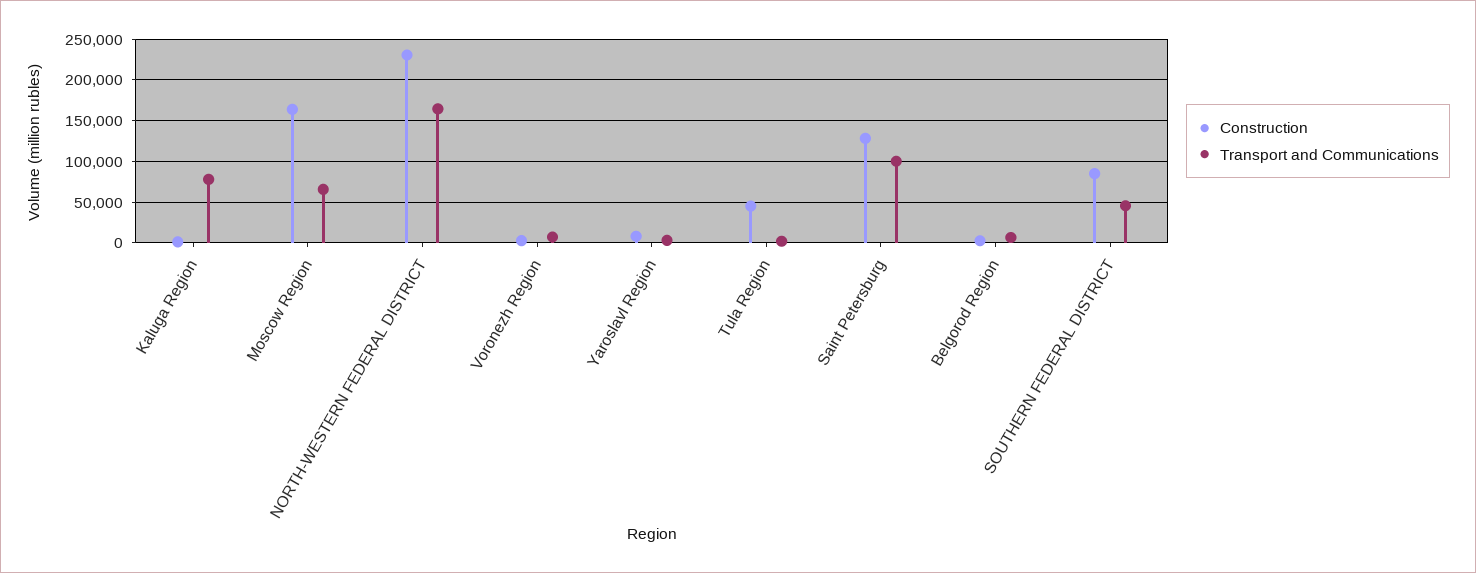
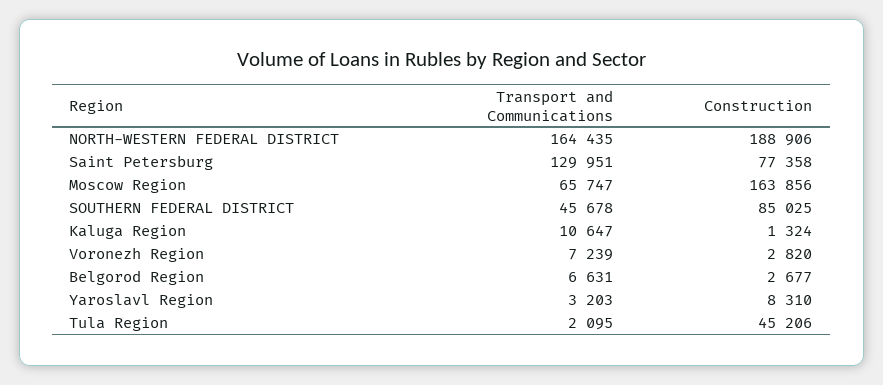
  {
    "Construction": {
      "Kaluga Region": 1324,
      "Moscow Region": 163856,
-     "NORTH-WESTERN FEDERAL DISTRICT": 230000,
+     "NORTH-WESTERN FEDERAL DISTRICT": 188906,
      "Voronezh Region": 2820,
      "Yaroslavl Region": 8310,
      "Tula Region": 45206,
-     "Saint Petersburg": 130000,
+     "Saint Petersburg": 77358,
      "Belgorod Region": 2677,
      "SOUTHERN FEDERAL DISTRICT": 85025
    },
    "Transport and Communications": {
-     "Kaluga Region": 80000,
+     "Kaluga Region": 10647,
      "Moscow Region": 65747,
      "NORTH-WESTERN FEDERAL DISTRICT": 164435,
      "Voronezh Region": 7239,
      "Yaroslavl Region": 3203,
      "Tula Region": 2095,
-     "Saint Petersburg": 100000,
+     "Saint Petersburg": 129951,
      "Belgorod Region": 6631,
      "SOUTHERN FEDERAL DISTRICT": 45678
    }
  }

